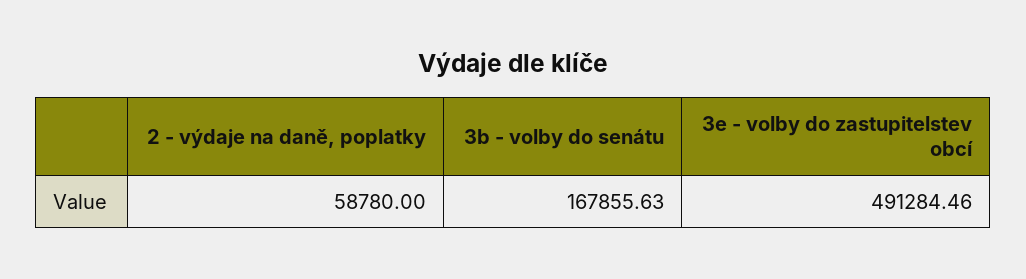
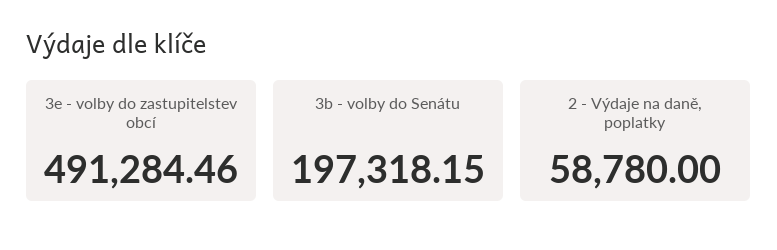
  {
    "2 - výdaje na daně, poplatky": 58780,
-   "3b - volby do senátu": 167855.63,
+   "3b - volby do senátu": 197318.15,
    "3e - volby do zastupitelstev obcí": 491284.46
  }

